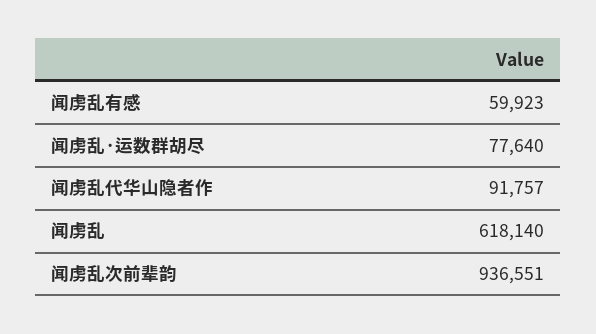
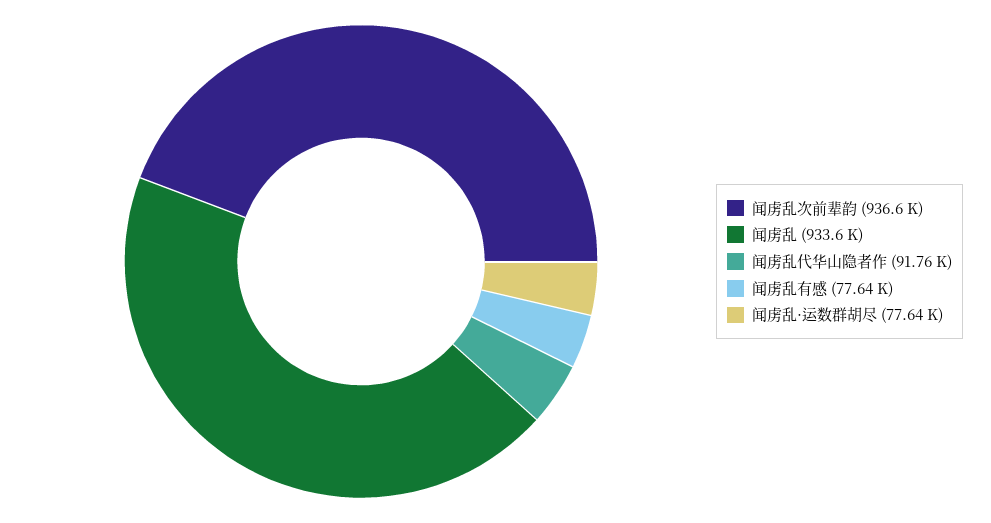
  {
-   "闻虏乱有感": 59923,
+   "闻虏乱有感": 77640,
    "闻虏乱·运数群胡尽": 77640,
    "闻虏乱代华山隐者作": 91757,
-   "闻虏乱": 618140,
+   "闻虏乱": 933600,
    "闻虏乱次前辈韵": 936551
  }

